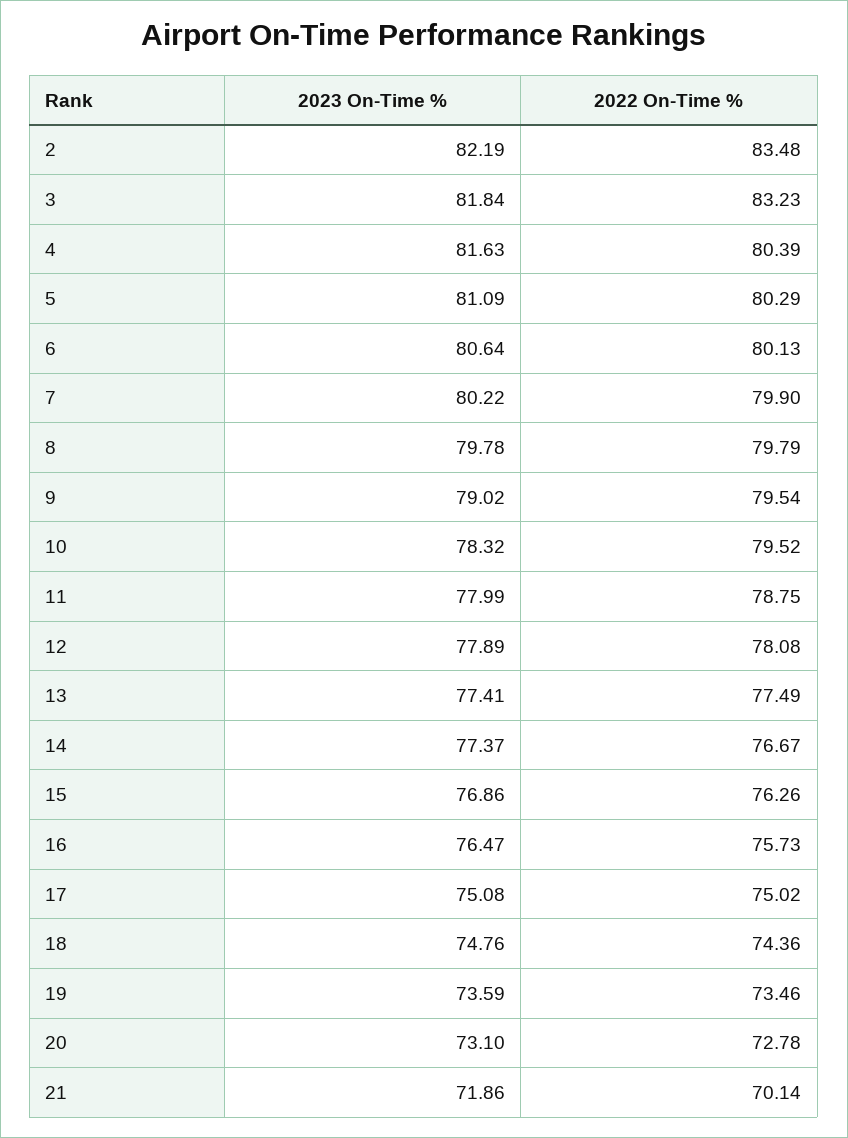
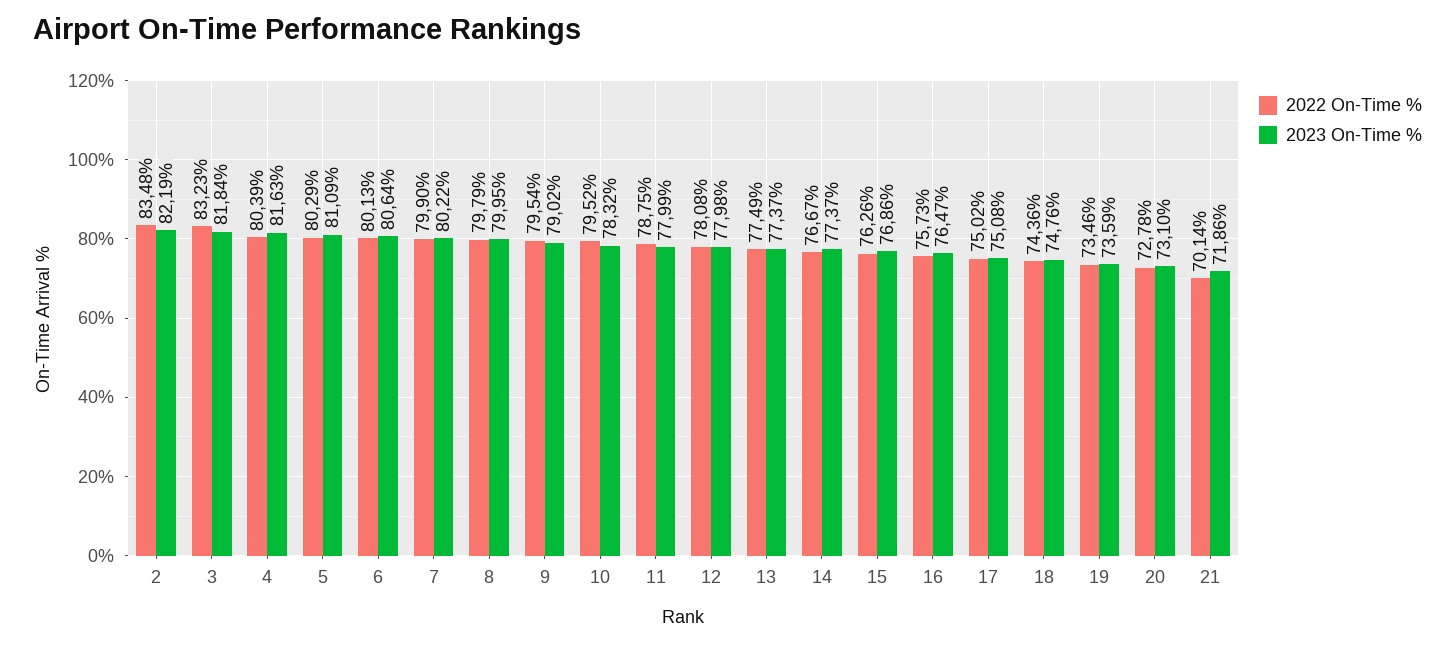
  {
    "2023 On-Time %": {
      "2": 82.19,
      "3": 81.84,
      "4": 81.63,
      "5": 81.09,
      "6": 80.64,
      "7": 80.22,
-     "8": 79.78,
+     "8": 79.95,
      "9": 79.02,
      "10": 78.32,
      "11": 77.99,
-     "12": 77.89,
+     "12": 77.98,
-     "13": 77.41,
+     "13": 77.37,
      "14": 77.37,
      "15": 76.86,
      "16": 76.47,
      "17": 75.08,
      "18": 74.76,
      "19": 73.59,
      "20": 73.1,
      "21": 71.86
    },
    "2022 On-Time %": {
      "2": 83.48,
      "3": 83.23,
      "4": 80.39,
      "5": 80.29,
      "6": 80.13,
      "7": 79.9,
      "8": 79.79,
      "9": 79.54,
      "10": 79.52,
      "11": 78.75,
      "12": 78.08,
      "13": 77.49,
      "14": 76.67,
      "15": 76.26,
      "16": 75.73,
      "17": 75.02,
      "18": 74.36,
      "19": 73.46,
      "20": 72.78,
      "21": 70.14
    }
  }

